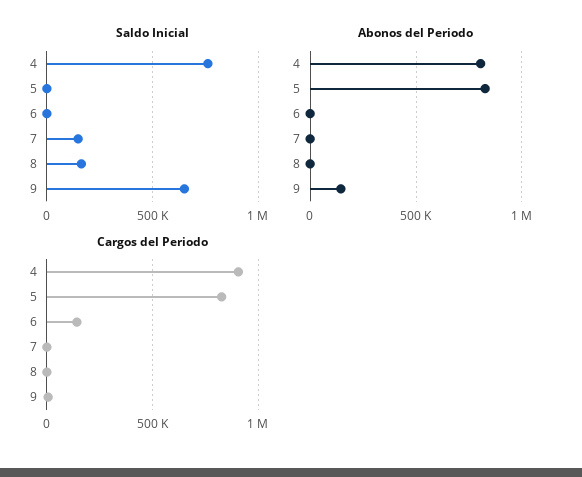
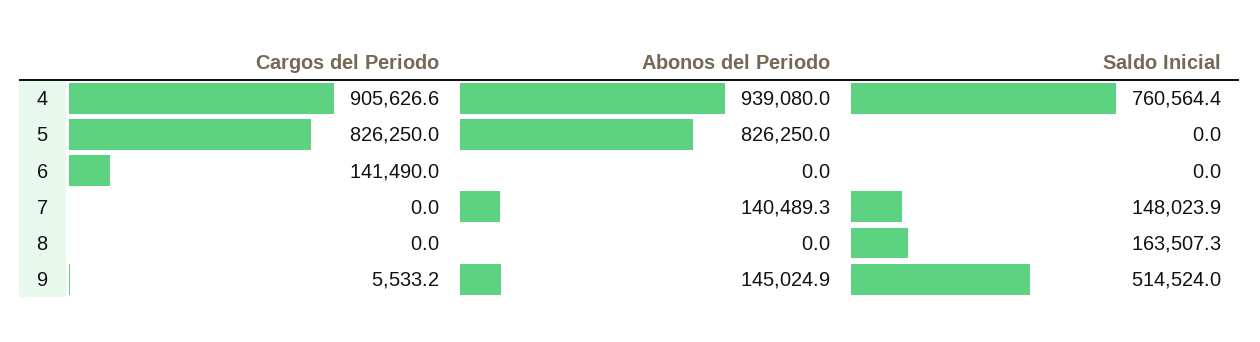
  {
    "Saldo Inicial": {
      "4": 760564.4,
      "5": 0,
      "6": 0,
      "7": 148023.9,
      "8": 163507.3,
-     "9": 650000
+     "9": 514524
    },
    "Abonos del Periodo": {
-     "4": 800000,
+     "4": 939080,
      "5": 826250,
      "6": 0,
-     "7": 0,
+     "7": 140489.3,
      "8": 0,
      "9": 145024.9
    },
    "Cargos del Periodo": {
      "4": 905626.6,
      "5": 826250,
      "6": 141490,
      "7": 0,
      "8": 0,
      "9": 5533.2
    }
  }

